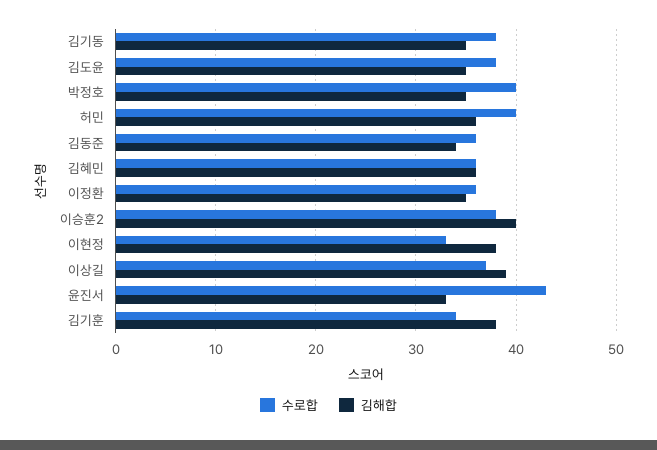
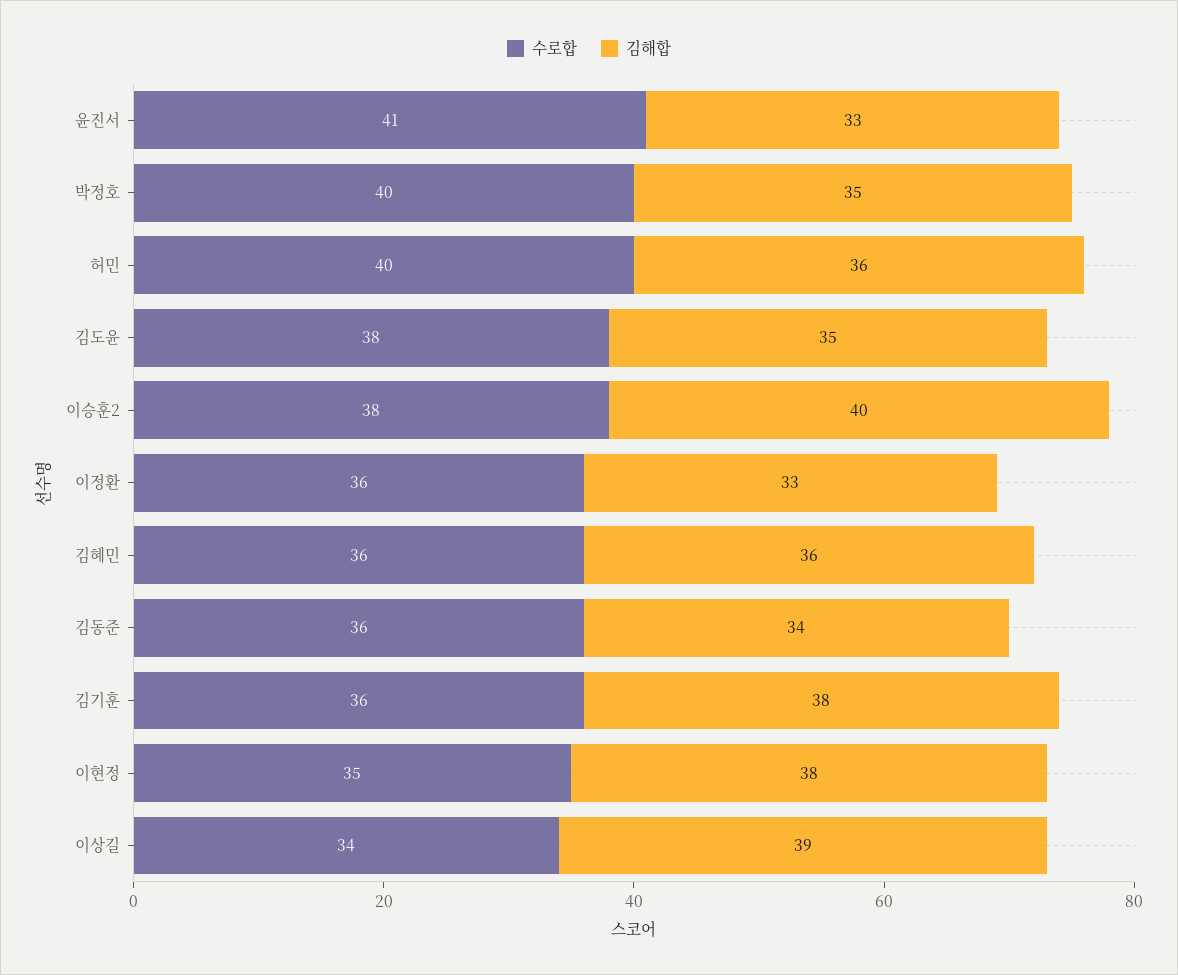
  {
    "수로합": {
-     "김기동": 38,
      "김도윤": 38,
      "박정호": 40,
      "허민": 40,
      "김동준": 36,
      "김혜민": 36,
      "이정환": 36,
      "이승훈2": 38,
-     "이현정": 33,
+     "이현정": 35,
-     "이상길": 37,
+     "이상길": 34,
-     "윤진서": 43,
+     "윤진서": 41,
-     "김기훈": 34
+     "김기훈": 36
    },
    "김해합": {
-     "김기동": 35,
      "김도윤": 35,
      "박정호": 35,
      "허민": 36,
      "김동준": 34,
      "김혜민": 36,
-     "이정환": 35,
+     "이정환": 33,
      "이승훈2": 40,
      "이현정": 38,
      "이상길": 39,
      "윤진서": 33,
      "김기훈": 38
    }
  }

